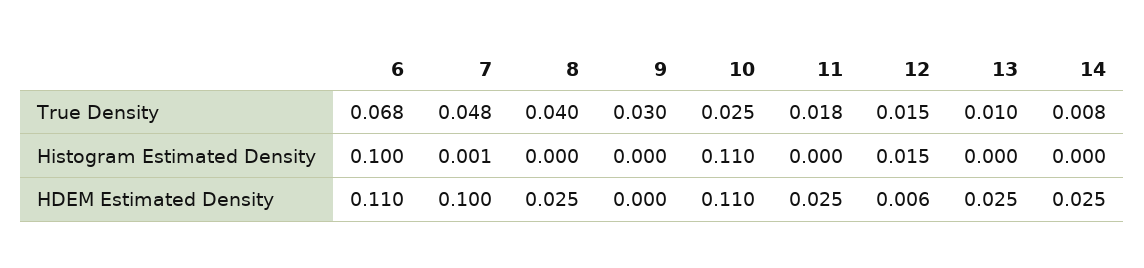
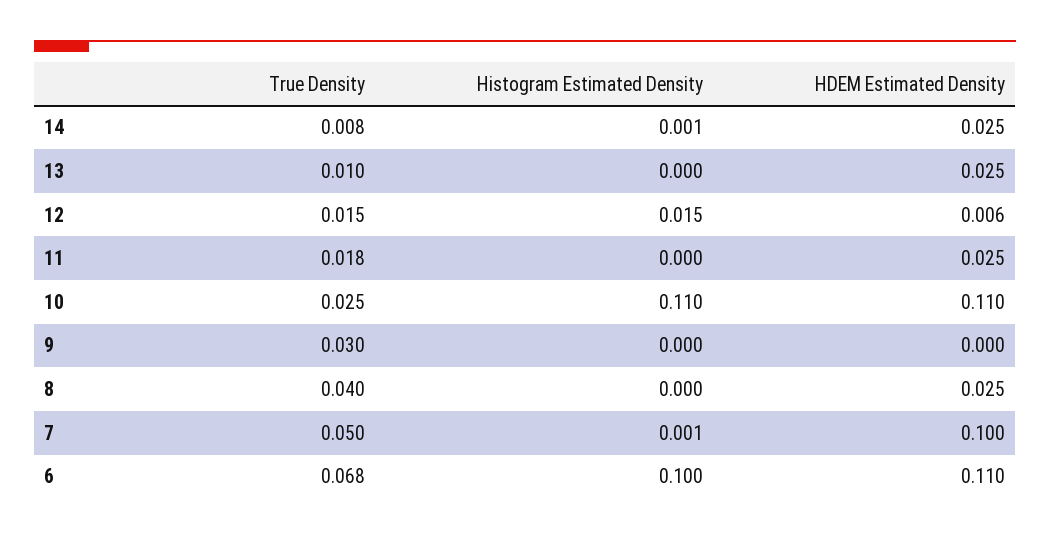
  {
    "6": {
      "True Density": 0.068,
      "Histogram Estimated Density": 0.1,
      "HDEM Estimated Density": 0.11
    },
    "7": {
-     "True Density": 0.048,
+     "True Density": 0.05,
      "Histogram Estimated Density": 0.001,
      "HDEM Estimated Density": 0.1
    },
    "8": {
      "True Density": 0.04,
      "Histogram Estimated Density": 0,
      "HDEM Estimated Density": 0.025
    },
    "9": {
      "True Density": 0.03,
      "Histogram Estimated Density": 0,
      "HDEM Estimated Density": 0
    },
    "10": {
      "True Density": 0.025,
      "Histogram Estimated Density": 0.11,
      "HDEM Estimated Density": 0.11
    },
    "11": {
      "True Density": 0.018,
      "Histogram Estimated Density": 0,
      "HDEM Estimated Density": 0.025
    },
    "12": {
      "True Density": 0.015,
      "Histogram Estimated Density": 0.015,
      "HDEM Estimated Density": 0.006
    },
    "13": {
      "True Density": 0.01,
      "Histogram Estimated Density": 0,
      "HDEM Estimated Density": 0.025
    },
    "14": {
      "True Density": 0.008,
-     "Histogram Estimated Density": 0,
+     "Histogram Estimated Density": 0.001,
      "HDEM Estimated Density": 0.025
    }
  }

